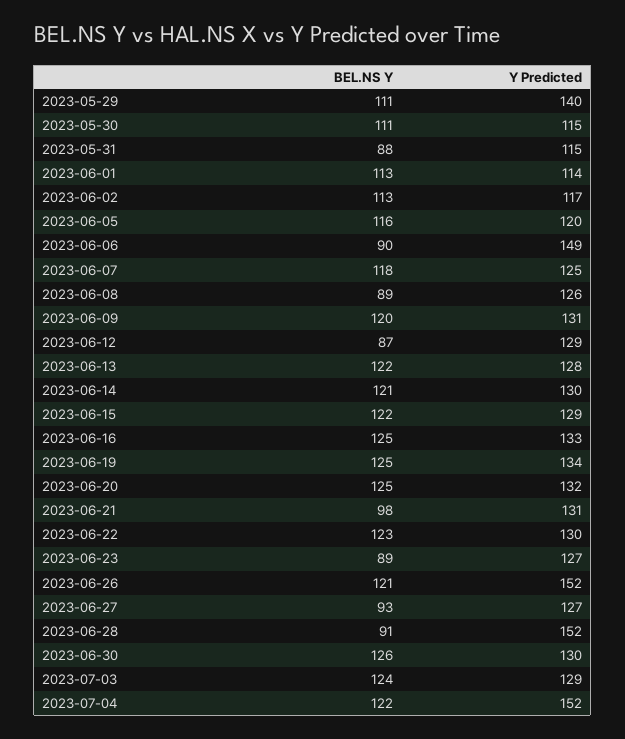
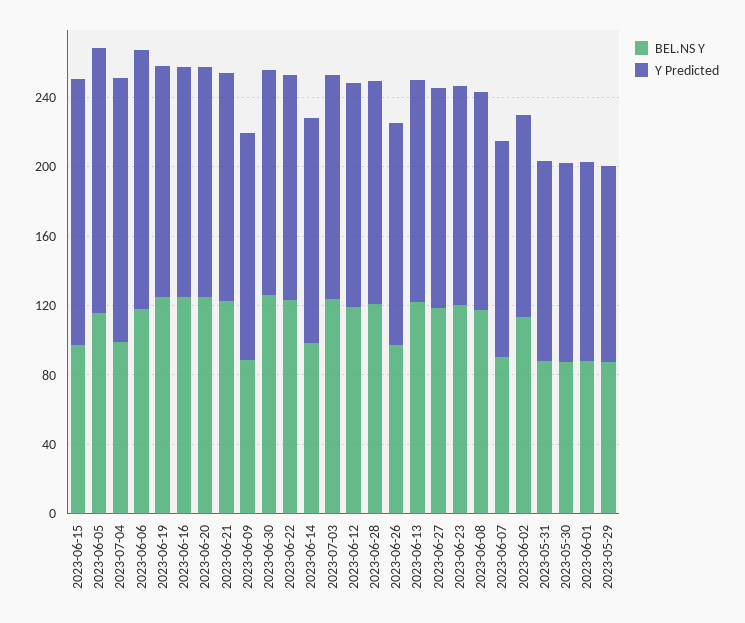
  {
    "BEL.NS Y": {
-     "2023-05-29": 111,
+     "2023-05-29": 90,
-     "2023-05-30": 111,
+     "2023-05-30": 90,
      "2023-05-31": 88,
-     "2023-06-01": 113,
+     "2023-06-01": 90,
      "2023-06-02": 113,
      "2023-06-05": 116,
-     "2023-06-06": 90,
+     "2023-06-06": 120,
-     "2023-06-07": 118,
+     "2023-06-07": 90,
-     "2023-06-08": 89,
+     "2023-06-08": 120,
-     "2023-06-09": 120,
+     "2023-06-09": 90,
-     "2023-06-12": 87,
+     "2023-06-12": 120,
      "2023-06-13": 122,
-     "2023-06-14": 121,
+     "2023-06-14": 100,
-     "2023-06-15": 122,
+     "2023-06-15": 100,
      "2023-06-16": 125,
      "2023-06-19": 125,
      "2023-06-20": 125,
-     "2023-06-21": 98,
+     "2023-06-21": 120,
      "2023-06-22": 123,
-     "2023-06-23": 89,
+     "2023-06-23": 120,
-     "2023-06-26": 121,
+     "2023-06-26": 100,
-     "2023-06-27": 93,
+     "2023-06-27": 120,
-     "2023-06-28": 91,
+     "2023-06-28": 120,
      "2023-06-30": 126,
      "2023-07-03": 124,
-     "2023-07-04": 122
+     "2023-07-04": 100
    },
    "Y Predicted": {
-     "2023-05-29": 140,
+     "2023-05-29": 110,
      "2023-05-30": 115,
      "2023-05-31": 115,
      "2023-06-01": 114,
      "2023-06-02": 117,
-     "2023-06-05": 120,
+     "2023-06-05": 150,
      "2023-06-06": 149,
      "2023-06-07": 125,
      "2023-06-08": 126,
      "2023-06-09": 131,
      "2023-06-12": 129,
      "2023-06-13": 128,
      "2023-06-14": 130,
-     "2023-06-15": 129,
+     "2023-06-15": 150,
      "2023-06-16": 133,
      "2023-06-19": 134,
      "2023-06-20": 132,
      "2023-06-21": 131,
      "2023-06-22": 130,
      "2023-06-23": 127,
-     "2023-06-26": 152,
+     "2023-06-26": 130,
      "2023-06-27": 127,
-     "2023-06-28": 152,
+     "2023-06-28": 130,
      "2023-06-30": 130,
      "2023-07-03": 129,
      "2023-07-04": 152
    }
  }

